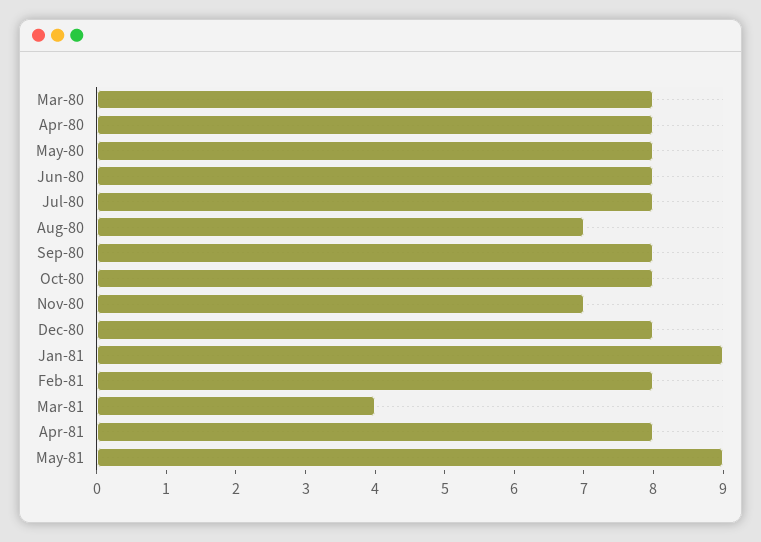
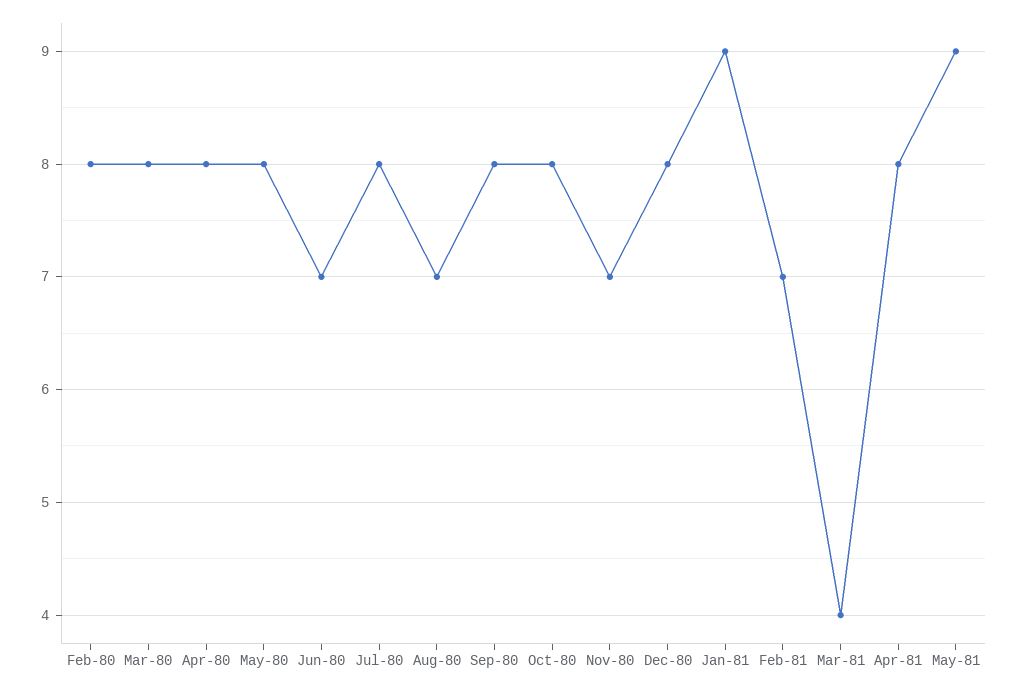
  {
    "Mar-80": 8,
    "Apr-80": 8,
    "May-80": 8,
-   "Jun-80": 8,
+   "Jun-80": 7,
    "Jul-80": 8,
    "Aug-80": 7,
    "Sep-80": 8,
    "Oct-80": 8,
    "Nov-80": 7,
    "Dec-80": 8,
    "Jan-81": 9,
-   "Feb-81": 8,
+   "Feb-81": 7,
    "Mar-81": 4,
    "Apr-81": 8,
-   "May-81": 9
+   "May-81": 9,
+   "Feb-80": 8
  }

